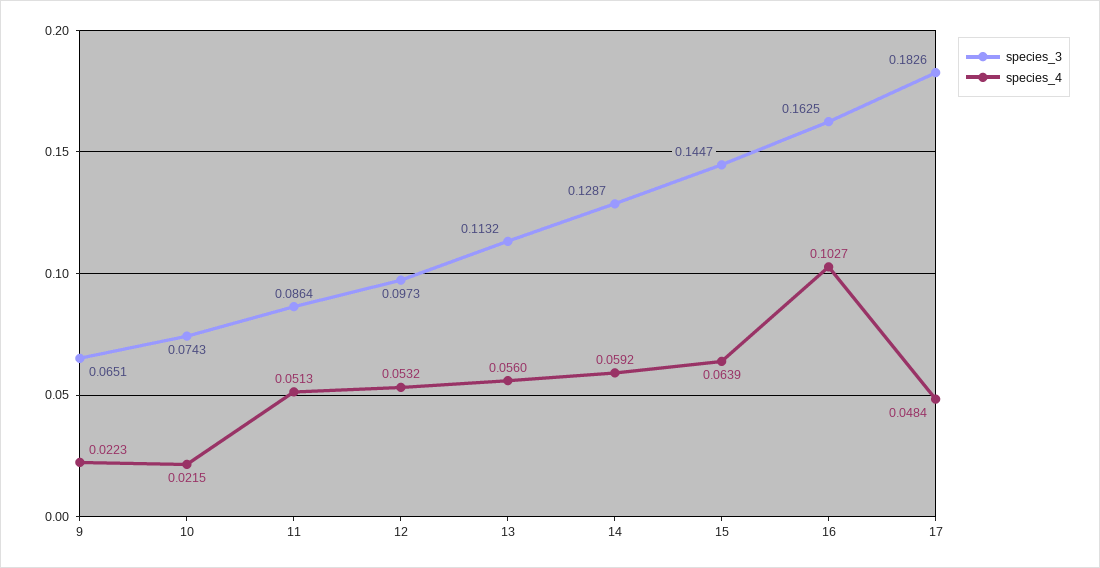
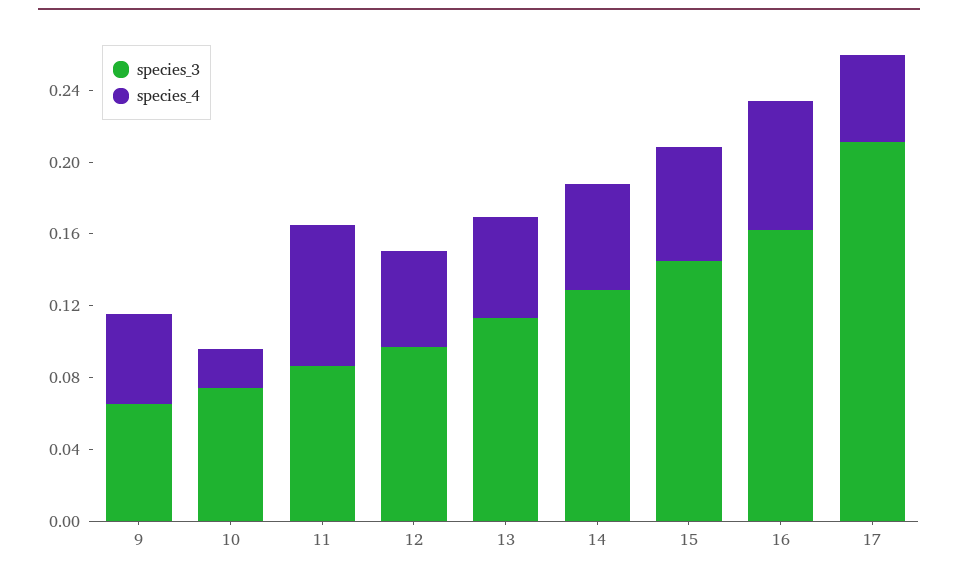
  {
    "species_3": {
      "9": 0.0651,
      "10": 0.0743,
      "11": 0.0864,
      "12": 0.0973,
      "13": 0.1132,
      "14": 0.1287,
      "15": 0.1447,
      "16": 0.1625,
-     "17": 0.1826
+     "17": 0.21
    },
    "species_4": {
-     "9": 0.0223,
+     "9": 0.05,
      "10": 0.0215,
-     "11": 0.0513,
+     "11": 0.08,
      "12": 0.0532,
      "13": 0.056,
      "14": 0.0592,
      "15": 0.0639,
-     "16": 0.1027,
+     "16": 0.07,
      "17": 0.0484
    }
  }

